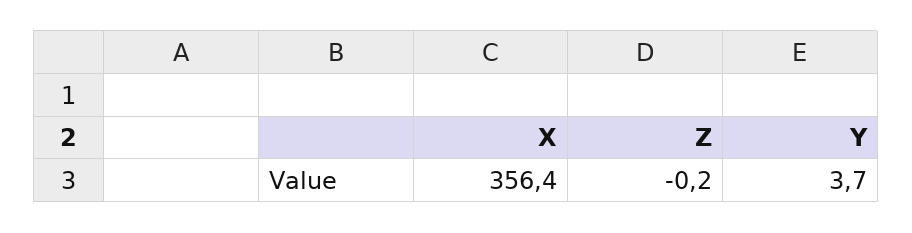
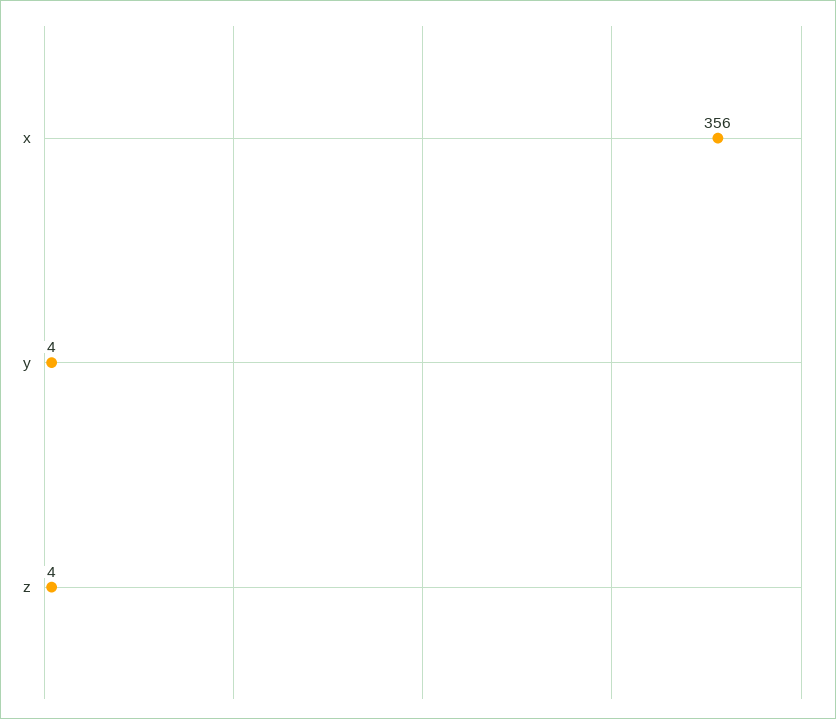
  {
    "X": 356.4,
-   "Z": -0.2,
+   "Z": 4,
    "Y": 3.7
  }

